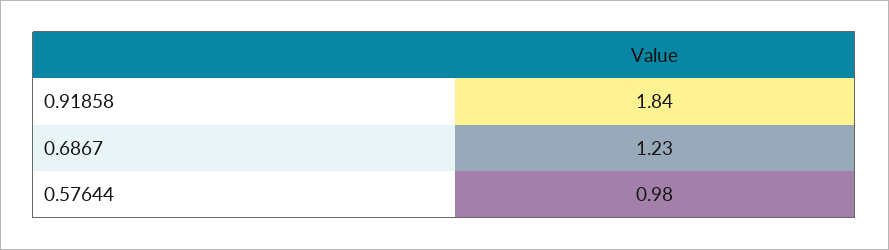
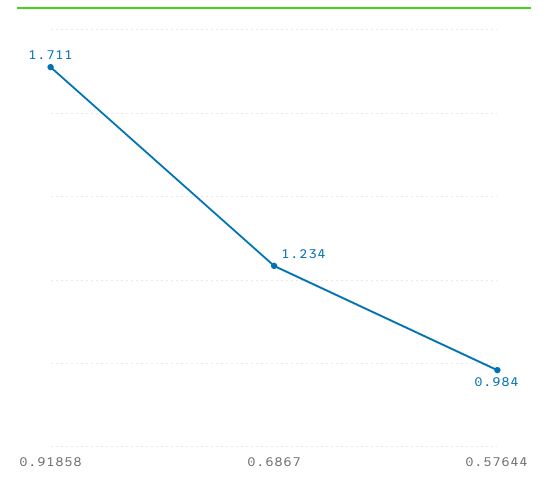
  {
-   "0.91858": 1.84,
+   "0.91858": 1.711,
    "0.6867": 1.234,
    "0.57644": 0.984
  }

